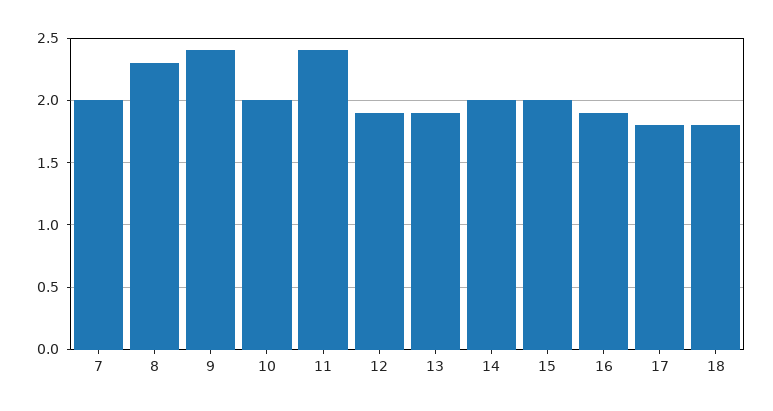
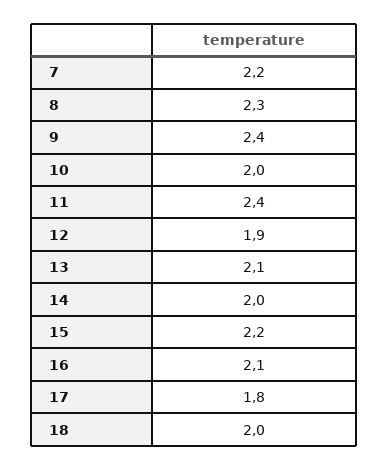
  {
-   "7": 2,
+   "7": 2.2,
    "8": 2.3,
    "9": 2.4,
    "10": 2,
    "11": 2.4,
    "12": 1.9,
-   "13": 1.9,
+   "13": 2.1,
    "14": 2,
-   "15": 2,
+   "15": 2.2,
-   "16": 1.9,
+   "16": 2.1,
    "17": 1.8,
-   "18": 1.8
+   "18": 2
  }

